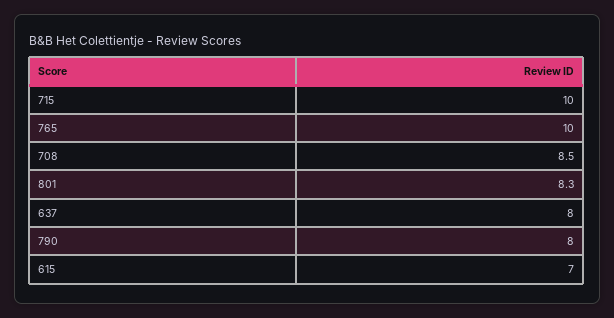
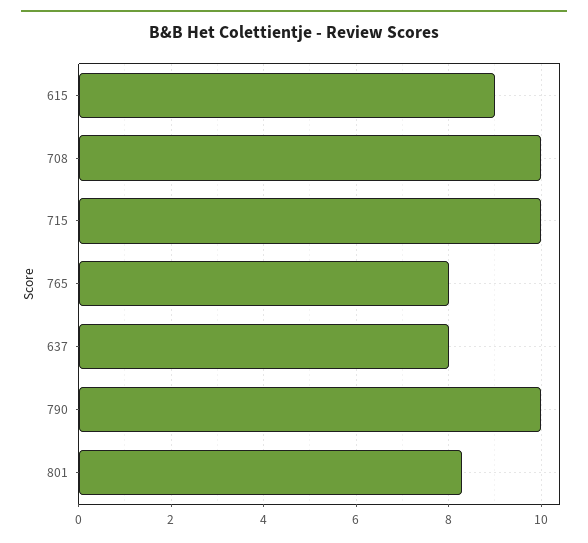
  {
    "715": 10,
-   "765": 10,
+   "765": 8,
-   "708": 8.5,
+   "708": 10,
    "801": 8.3,
    "637": 8,
-   "790": 8,
+   "790": 10,
-   "615": 7
+   "615": 9
  }

